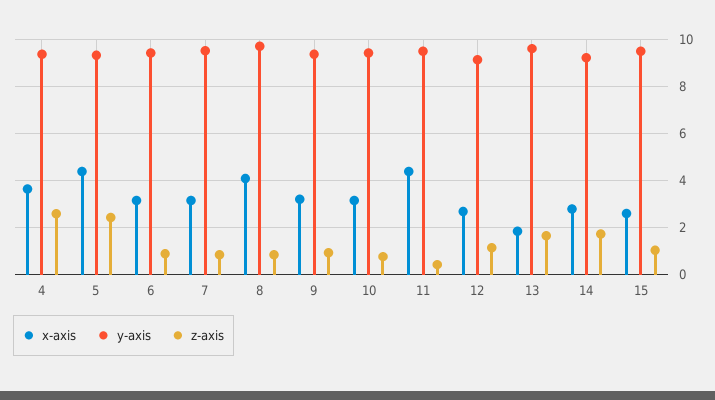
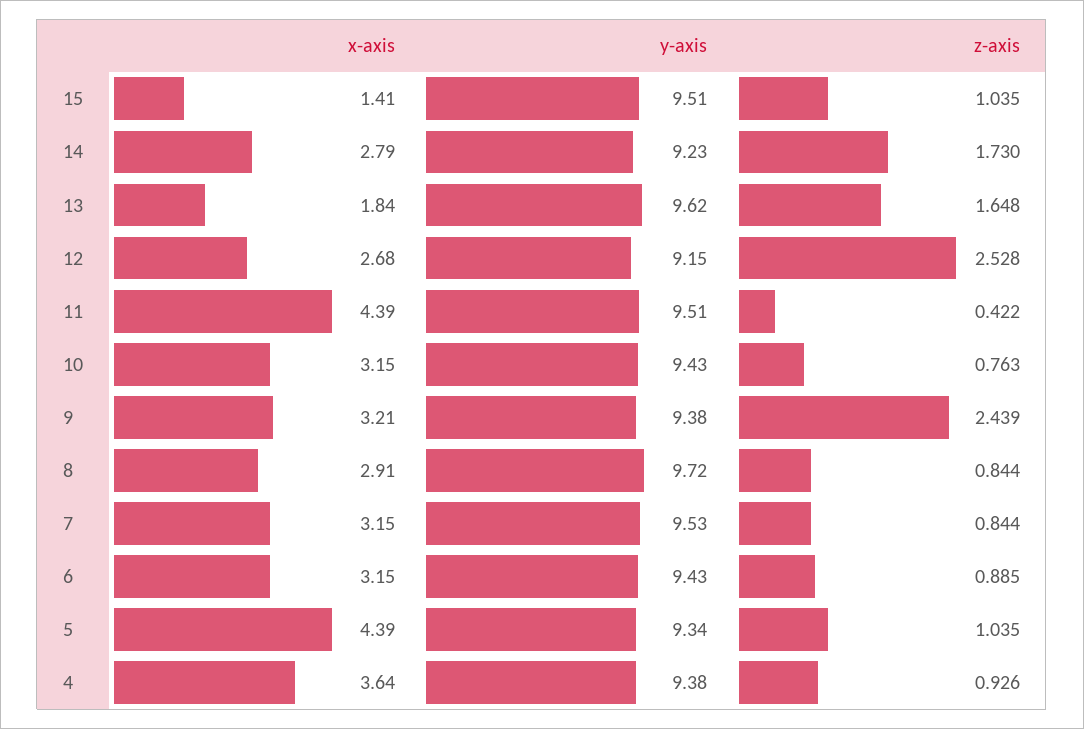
  {
    "x-axis": {
      "4": 3.64,
      "5": 4.39,
      "6": 3.15,
      "7": 3.15,
-     "8": 4,
+     "8": 2.91,
      "9": 3.21,
      "10": 3.15,
      "11": 4.39,
      "12": 2.68,
      "13": 1.84,
      "14": 2.79,
-     "15": 2.5
+     "15": 1.41
    },
    "y-axis": {
      "4": 9.38,
      "5": 9.34,
      "6": 9.43,
      "7": 9.53,
      "8": 9.72,
      "9": 9.38,
      "10": 9.43,
      "11": 9.51,
      "12": 9.15,
      "13": 9.62,
      "14": 9.23,
      "15": 9.51
    },
    "z-axis": {
-     "4": 2.5,
+     "4": 0.926,
-     "5": 2.5,
+     "5": 1.035,
      "6": 0.885,
      "7": 0.844,
      "8": 0.844,
-     "9": 1,
+     "9": 2.439,
      "10": 0.763,
      "11": 0.422,
-     "12": 1,
+     "12": 2.528,
      "13": 1.648,
      "14": 1.73,
      "15": 1.035
    }
  }

